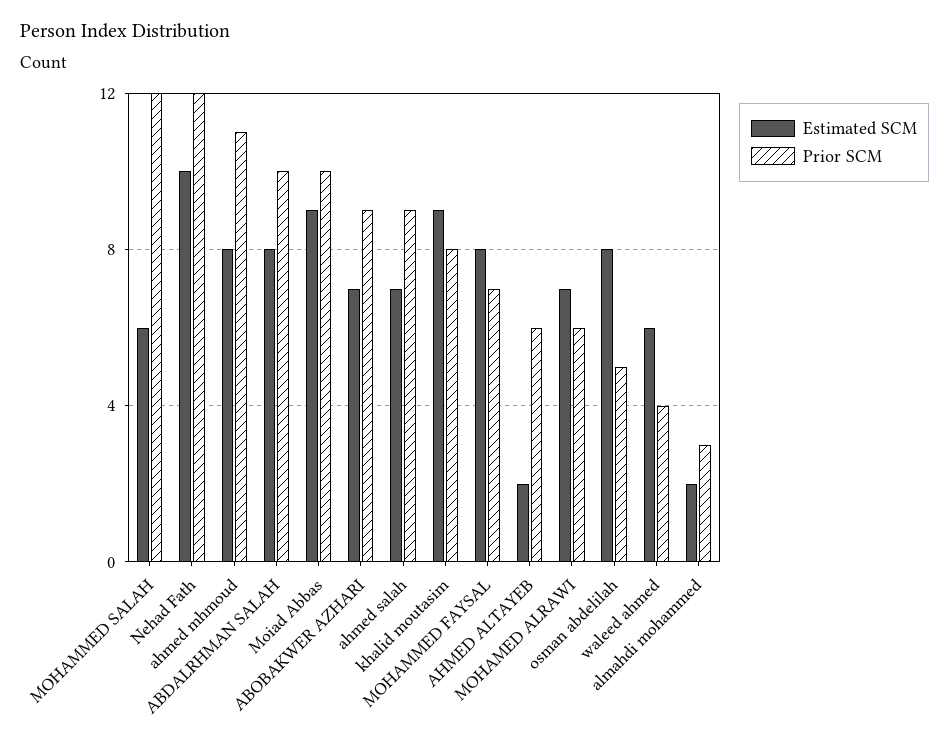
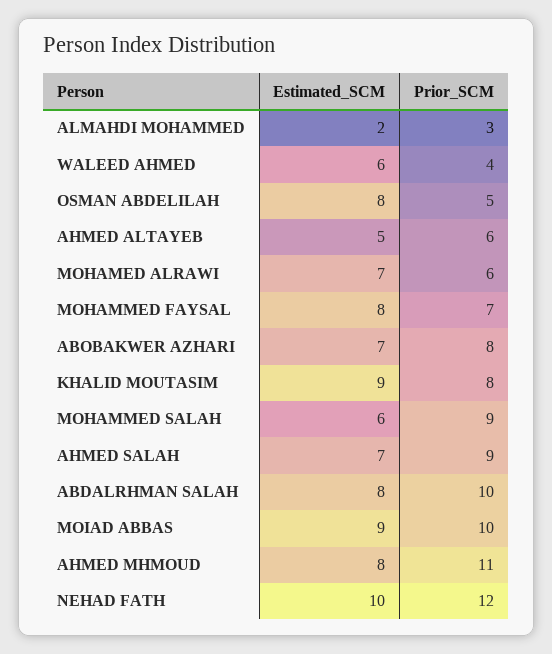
  {
    "Estimated SCM": {
      "MOHAMMED SALAH": 6,
      "Nehad Fath": 10,
      "ahmed mhmoud": 8,
      "ABDALRHMAN SALAH": 8,
      "Moiad Abbas": 9,
      "ABOBAKWER AZHARI": 7,
      "ahmed salah": 7,
      "khalid moutasim": 9,
      "MOHAMMED FAYSAL": 8,
-     "AHMED ALTAYEB": 2,
+     "AHMED ALTAYEB": 5,
      "MOHAMED ALRAWI": 7,
      "osman abdelilah": 8,
      "waleed ahmed": 6,
      "almahdi mohammed": 2
    },
    "Prior SCM": {
-     "MOHAMMED SALAH": 12,
+     "MOHAMMED SALAH": 9,
      "Nehad Fath": 12,
      "ahmed mhmoud": 11,
      "ABDALRHMAN SALAH": 10,
      "Moiad Abbas": 10,
-     "ABOBAKWER AZHARI": 9,
+     "ABOBAKWER AZHARI": 8,
      "ahmed salah": 9,
      "khalid moutasim": 8,
      "MOHAMMED FAYSAL": 7,
      "AHMED ALTAYEB": 6,
      "MOHAMED ALRAWI": 6,
      "osman abdelilah": 5,
      "waleed ahmed": 4,
      "almahdi mohammed": 3
    }
  }

